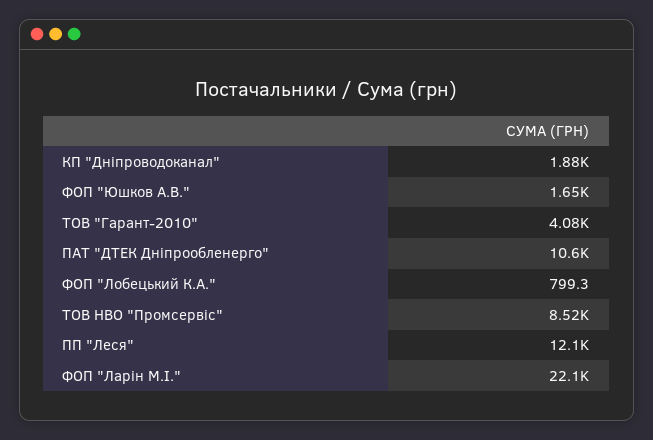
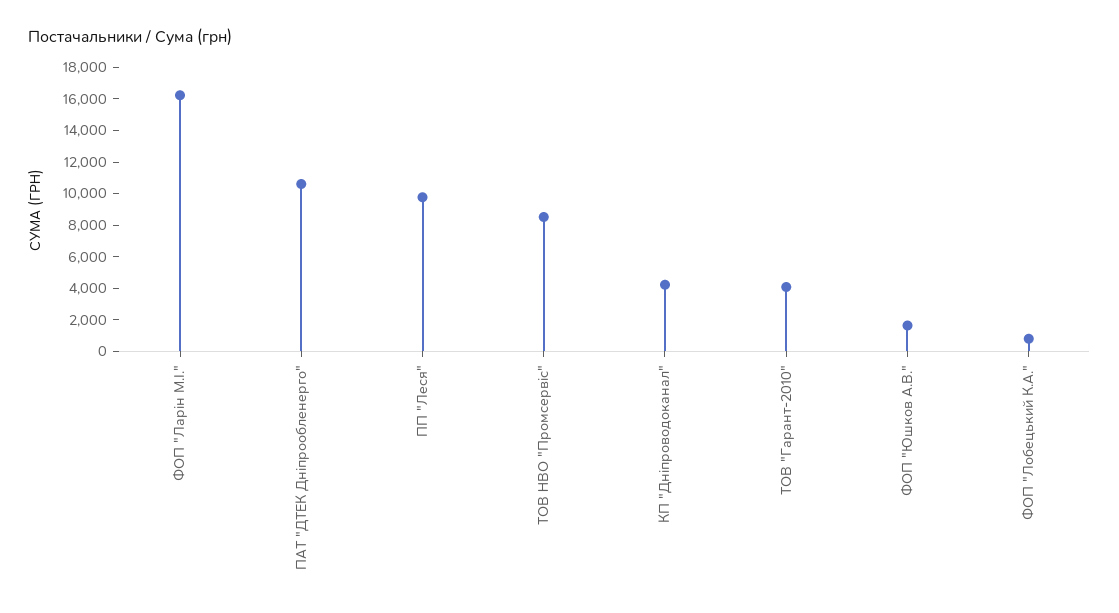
  {
-   "КП \"Дніпроводоканал\"": 1880,
+   "КП \"Дніпроводоканал\"": 4000,
    "ФОП \"Юшков А.В.\"": 1650,
    "ТОВ \"Гарант-2010\"": 4080,
    "ПАТ \"ДТЕК Дніпрообленерго\"": 10600,
    "ФОП \"Лобецький К.А.\"": 799.3,
    "ТОВ НВО \"Промсервіс\"": 8520,
-   "ПП \"Леся\"": 12100,
+   "ПП \"Леся\"": 10000,
-   "ФОП \"Ларін М.І.\"": 22100
+   "ФОП \"Ларін М.І.\"": 16000
  }

